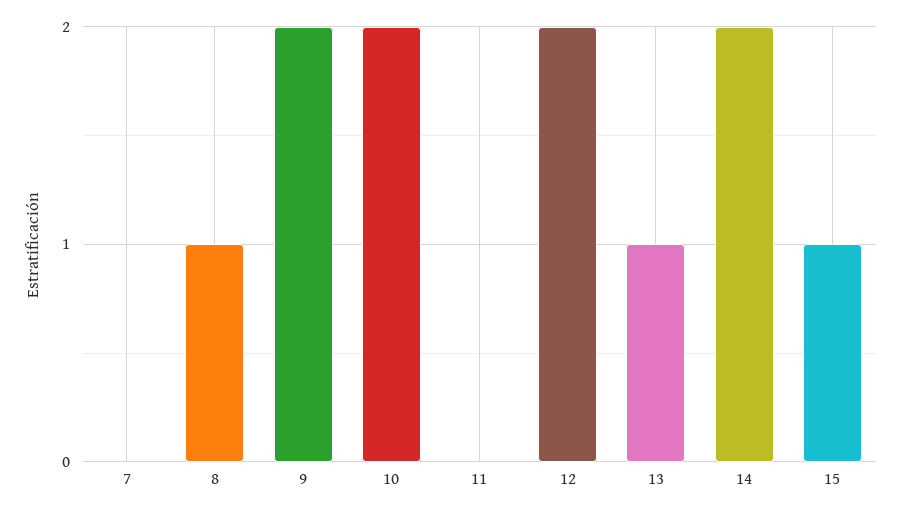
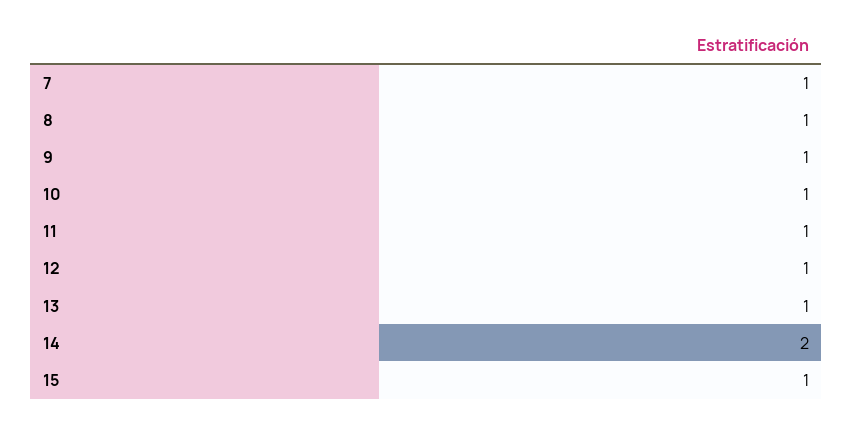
  {
-   "7": 0,
+   "7": 1,
    "8": 1,
-   "9": 2,
+   "9": 1,
-   "10": 2,
+   "10": 1,
-   "11": 0,
+   "11": 1,
-   "12": 2,
+   "12": 1,
    "13": 1,
    "14": 2,
    "15": 1
  }

